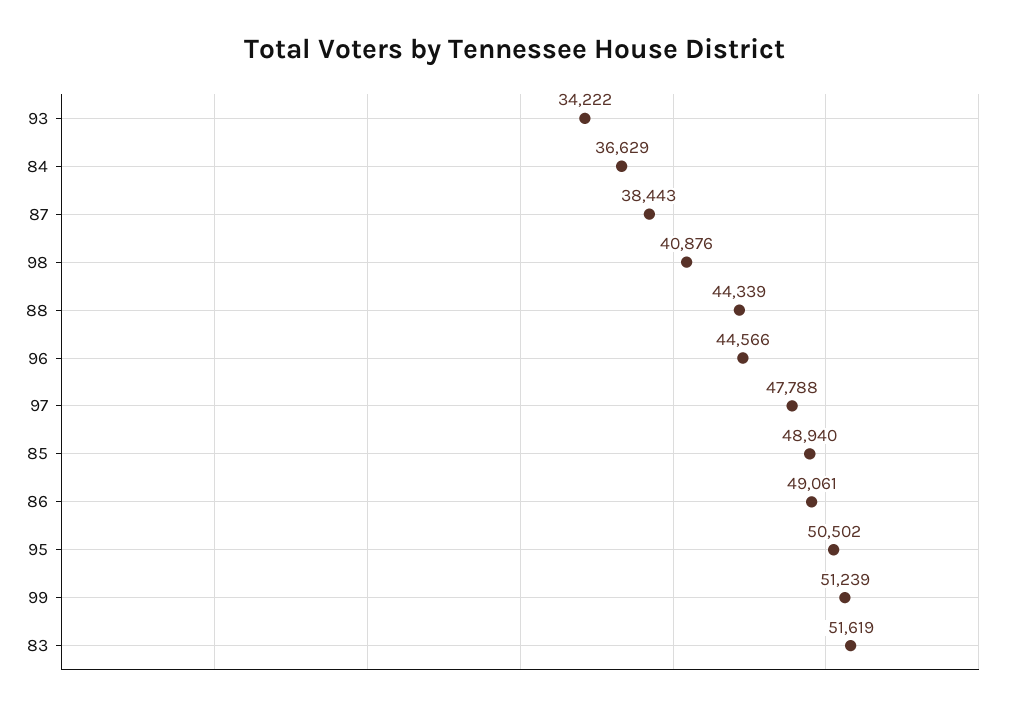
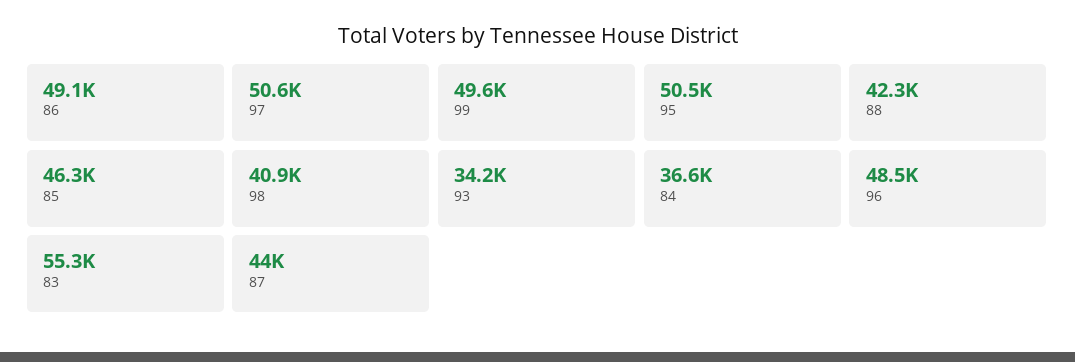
  {
    "93": 34222,
    "84": 36629,
-   "87": 38443,
+   "87": 44000,
    "98": 40876,
-   "88": 44339,
+   "88": 42300,
-   "96": 44566,
+   "96": 48500,
-   "97": 47788,
+   "97": 50600,
-   "85": 48940,
+   "85": 46300,
    "86": 49061,
    "95": 50502,
-   "99": 51239,
+   "99": 49600,
-   "83": 51619
+   "83": 55300
  }

